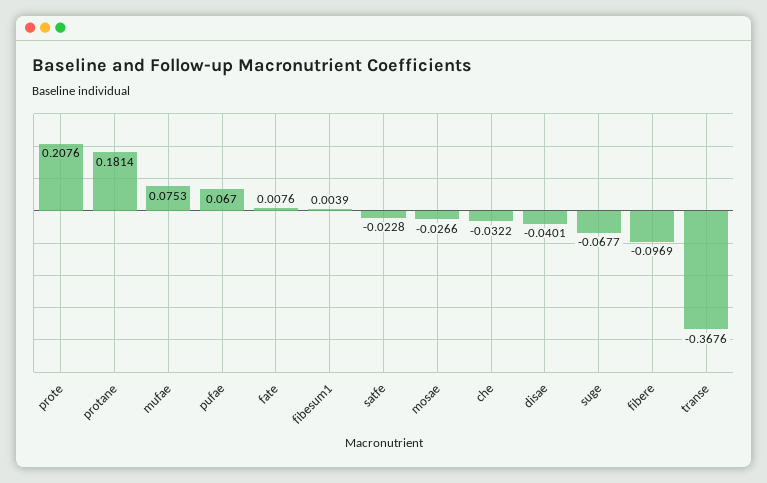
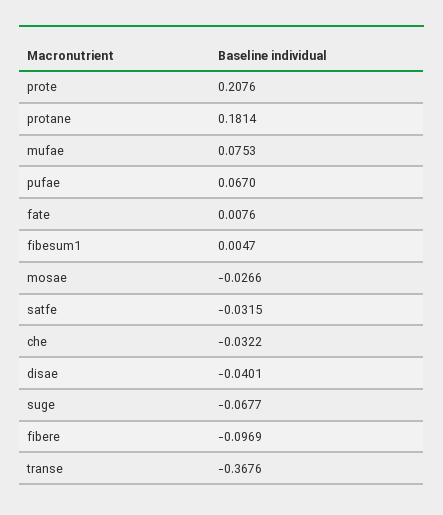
  {
    "prote": 0.2076,
    "protane": 0.1814,
    "mufae": 0.0753,
    "pufae": 0.067,
    "fate": 0.0076,
-   "fibesum1": 0.0039,
+   "fibesum1": 0.0047,
-   "satfe": -0.0228,
+   "satfe": -0.0315,
    "mosae": -0.0266,
    "che": -0.0322,
    "disae": -0.0401,
    "suge": -0.0677,
    "fibere": -0.0969,
    "transe": -0.3676
  }

